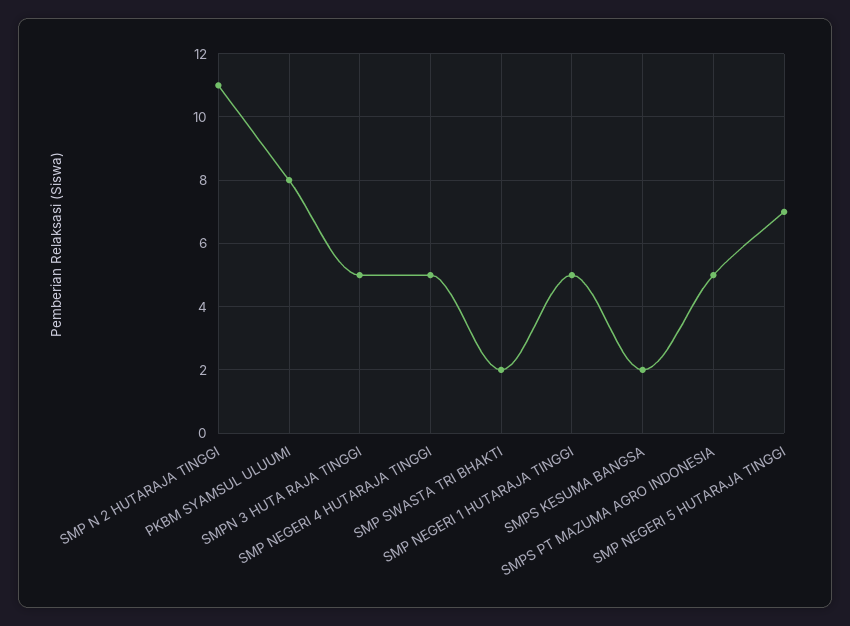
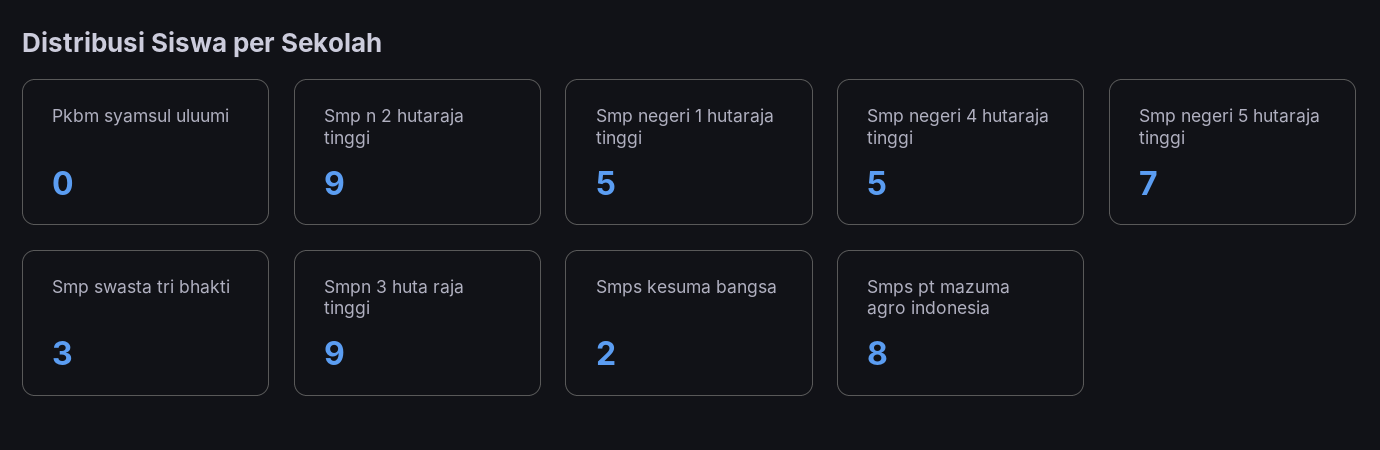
  {
-   "SMP N 2 HUTARAJA TINGGI": 11,
+   "SMP N 2 HUTARAJA TINGGI": 9,
-   "PKBM SYAMSUL ULUUMI": 8,
+   "PKBM SYAMSUL ULUUMI": 0,
-   "SMPN 3 HUTA RAJA TINGGI": 5,
+   "SMPN 3 HUTA RAJA TINGGI": 9,
    "SMP NEGERI 4 HUTARAJA TINGGI": 5,
-   "SMP SWASTA TRI BHAKTI": 2,
+   "SMP SWASTA TRI BHAKTI": 3,
    "SMP NEGERI 1 HUTARAJA TINGGI": 5,
    "SMPS KESUMA BANGSA": 2,
-   "SMPS PT MAZUMA AGRO INDONESIA": 5,
+   "SMPS PT MAZUMA AGRO INDONESIA": 8,
    "SMP NEGERI 5 HUTARAJA TINGGI": 7
  }

